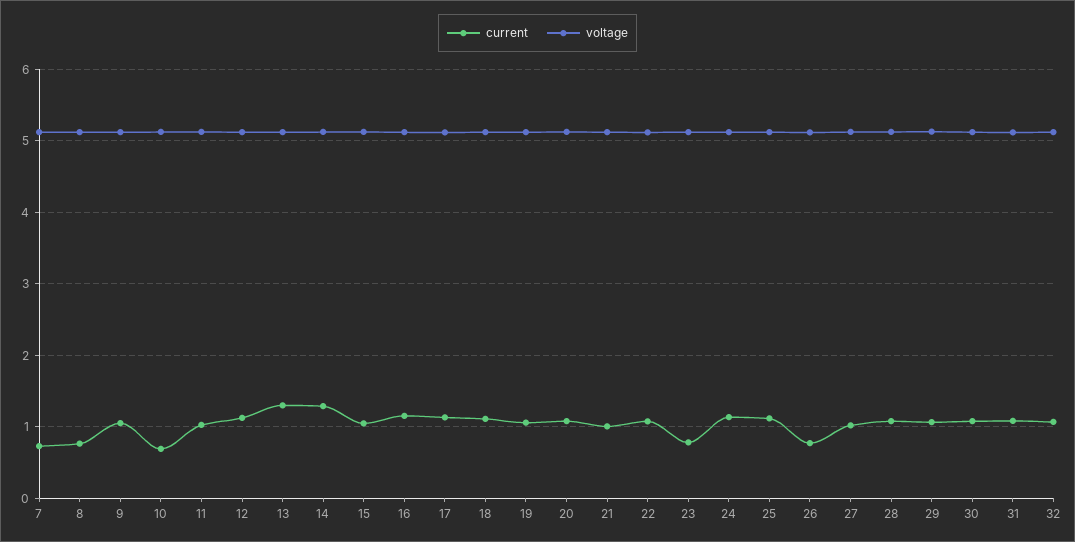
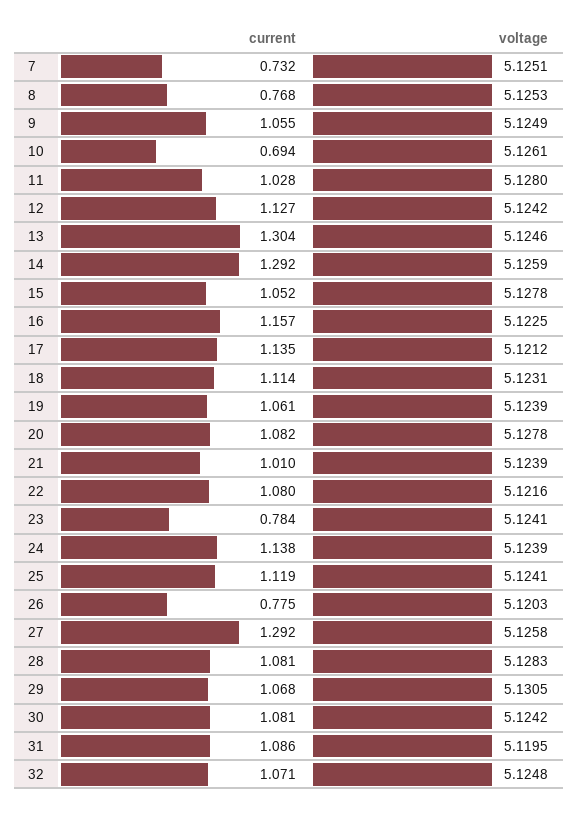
  {
    "current": {
      "7": 0.732,
      "8": 0.768,
      "9": 1.055,
      "10": 0.694,
      "11": 1.028,
      "12": 1.127,
      "13": 1.304,
      "14": 1.292,
      "15": 1.052,
      "16": 1.157,
      "17": 1.135,
      "18": 1.114,
      "19": 1.061,
      "20": 1.082,
      "21": 1.01,
      "22": 1.08,
      "23": 0.784,
      "24": 1.138,
      "25": 1.119,
      "26": 0.775,
-     "27": 1,
+     "27": 1.292,
      "28": 1.081,
      "29": 1.068,
      "30": 1.081,
      "31": 1.086,
      "32": 1.071
    },
    "voltage": {
      "7": 5.1251,
      "8": 5.1253,
      "9": 5.1249,
      "10": 5.1261,
      "11": 5.128,
      "12": 5.1242,
      "13": 5.1246,
      "14": 5.1259,
      "15": 5.1278,
      "16": 5.1225,
      "17": 5.1212,
      "18": 5.1231,
      "19": 5.1239,
      "20": 5.1278,
      "21": 5.1239,
      "22": 5.1216,
      "23": 5.1241,
      "24": 5.1239,
      "25": 5.1241,
      "26": 5.1203,
      "27": 5.1258,
      "28": 5.1283,
      "29": 5.1305,
      "30": 5.1242,
      "31": 5.1195,
      "32": 5.1248
    }
  }

